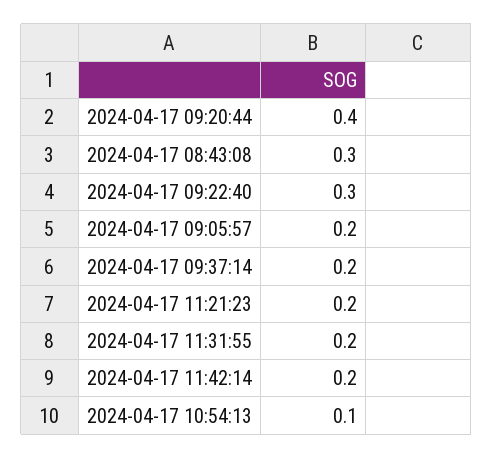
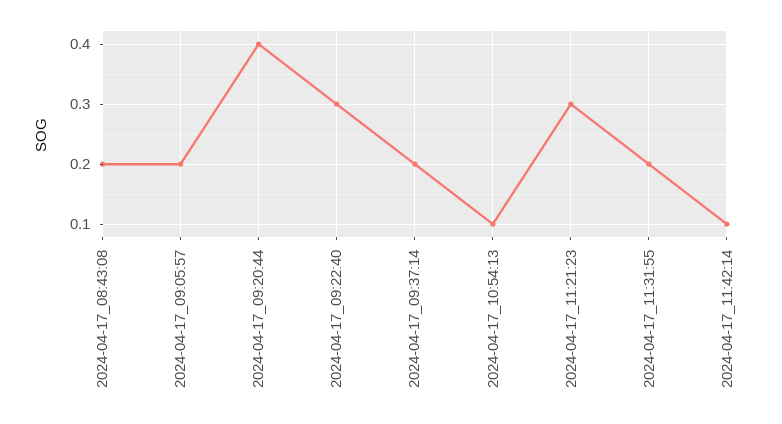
  {
    "2024-04-17 09:20:44": 0.4,
-   "2024-04-17 08:43:08": 0.3,
+   "2024-04-17 08:43:08": 0.2,
    "2024-04-17 09:22:40": 0.3,
    "2024-04-17 09:05:57": 0.2,
    "2024-04-17 09:37:14": 0.2,
-   "2024-04-17 11:21:23": 0.2,
+   "2024-04-17 11:21:23": 0.3,
    "2024-04-17 11:31:55": 0.2,
-   "2024-04-17 11:42:14": 0.2,
+   "2024-04-17 11:42:14": 0.1,
    "2024-04-17 10:54:13": 0.1
  }

